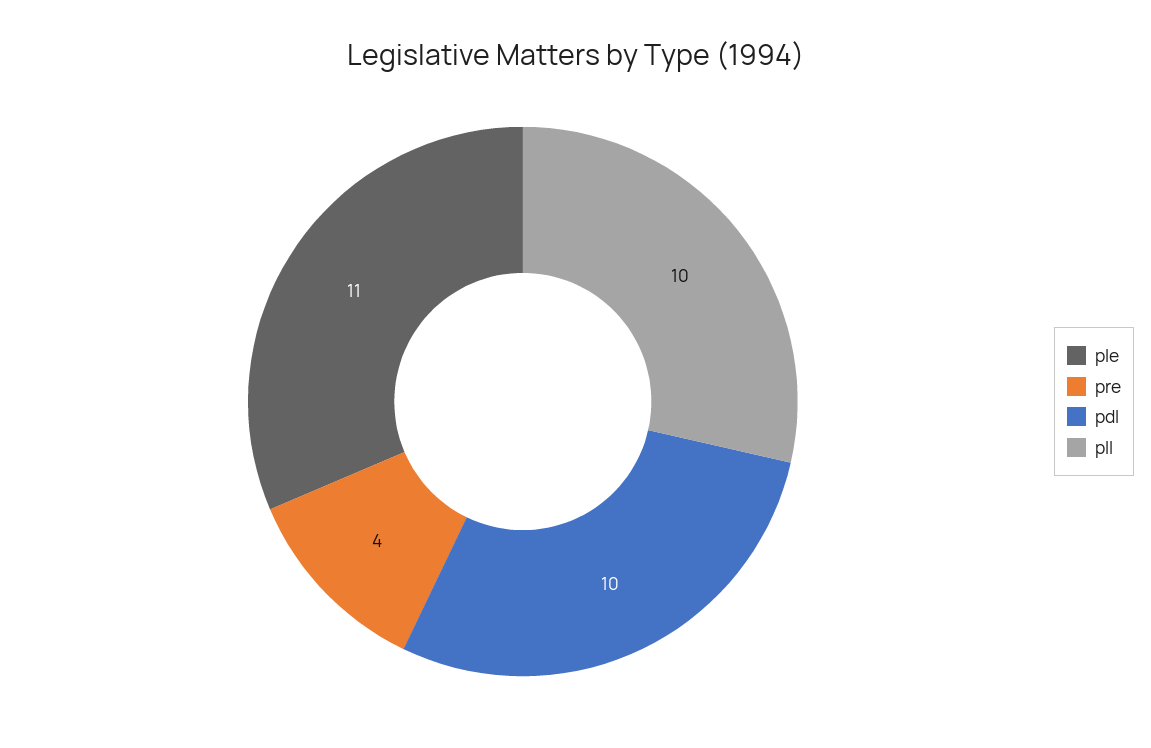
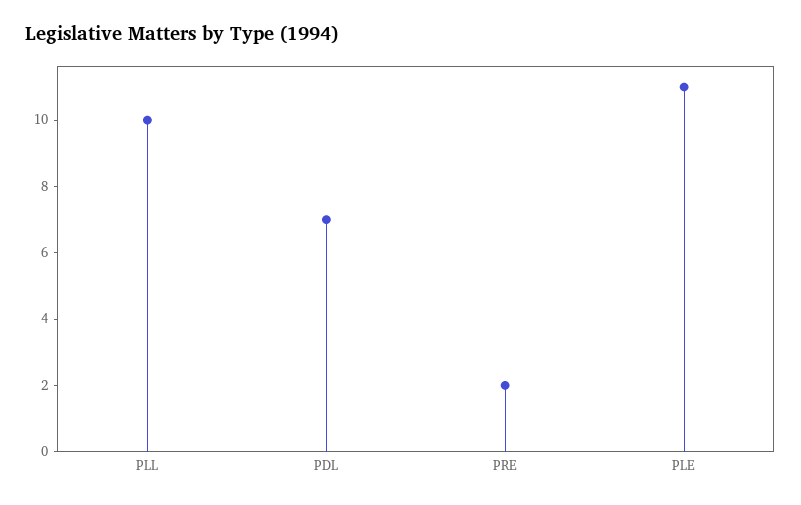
  {
    "ple": 11,
-   "pre": 4,
+   "pre": 2,
-   "pdl": 10,
+   "pdl": 7,
    "pll": 10
  }

